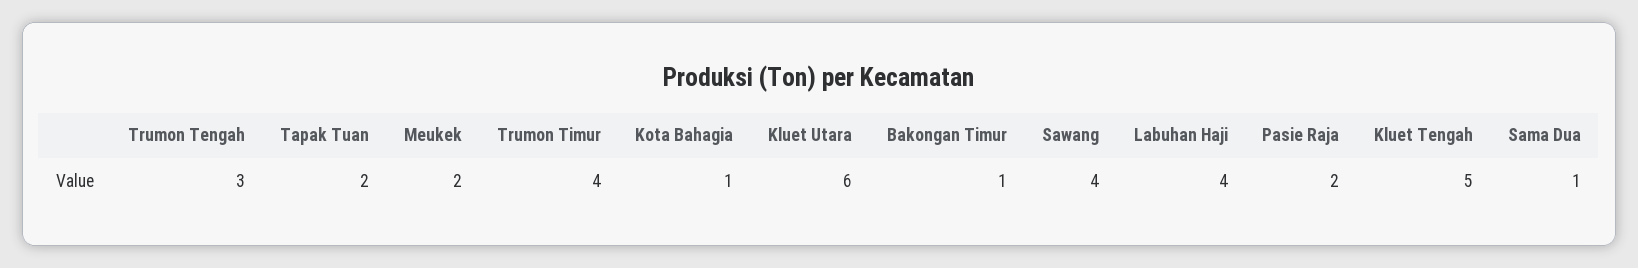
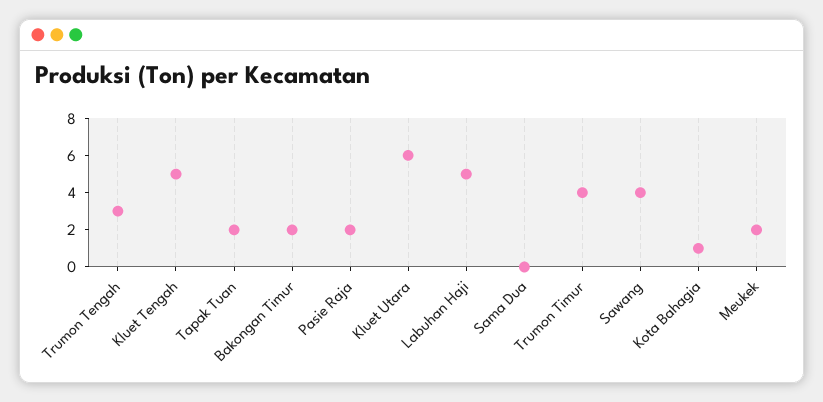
  {
    "Trumon Tengah": 3,
    "Tapak Tuan": 2,
    "Meukek": 2,
    "Trumon Timur": 4,
    "Kota Bahagia": 1,
    "Kluet Utara": 6,
-   "Bakongan Timur": 1,
+   "Bakongan Timur": 2,
    "Sawang": 4,
-   "Labuhan Haji": 4,
+   "Labuhan Haji": 5,
    "Pasie Raja": 2,
    "Kluet Tengah": 5,
-   "Sama Dua": 1
+   "Sama Dua": 0
  }

